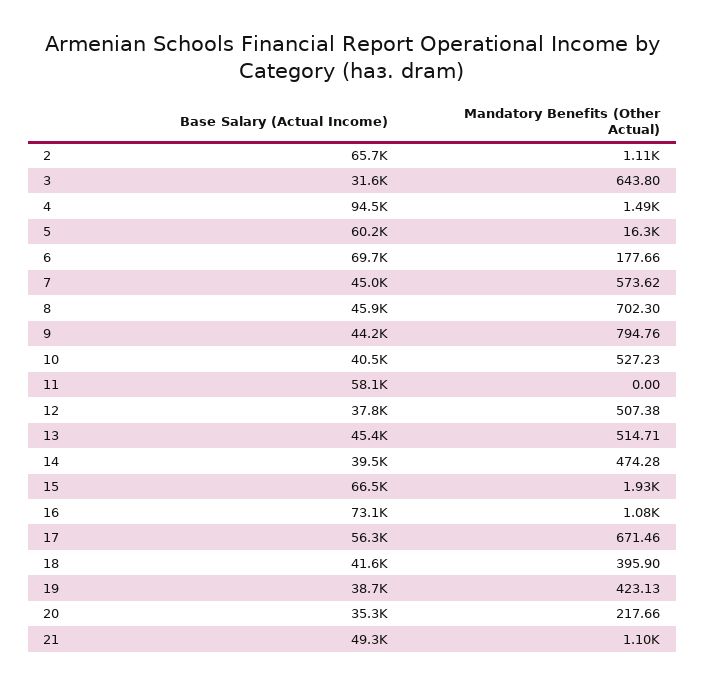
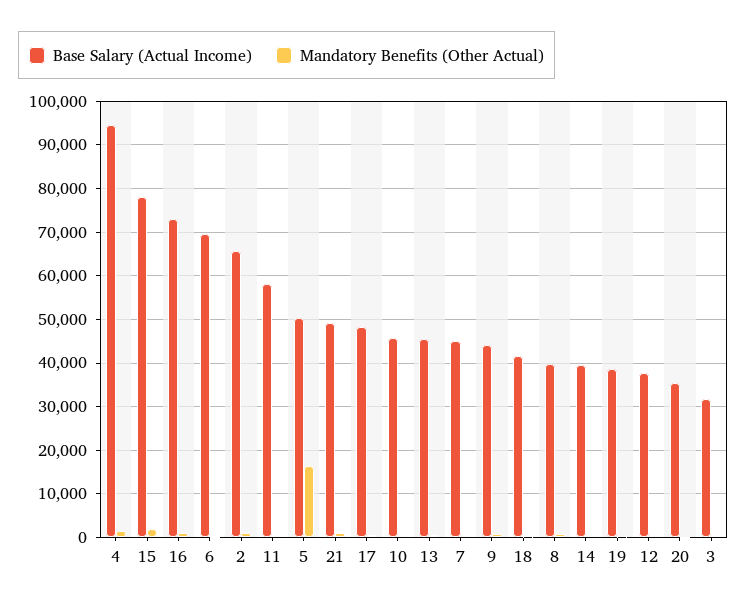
  {
    "Base Salary (Actual Income)": {
      "2": 65700,
      "3": 31600,
      "4": 94500,
-     "5": 60200,
+     "5": 50000,
      "6": 69700,
      "7": 45000,
-     "8": 45900,
+     "8": 40000,
      "9": 44200,
-     "10": 40500,
+     "10": 46000,
      "11": 58100,
      "12": 37800,
      "13": 45400,
      "14": 39500,
-     "15": 66500,
+     "15": 78000,
      "16": 73100,
-     "17": 56300,
+     "17": 48000,
      "18": 41600,
      "19": 38700,
      "20": 35300,
      "21": 49300
    },
    "Mandatory Benefits (Other Actual)": {
      "2": 1110,
      "3": 643.8,
      "4": 1490,
      "5": 16300,
      "6": 177.66,
      "7": 573.62,
      "8": 702.3,
      "9": 794.76,
      "10": 527.23,
      "11": 0,
      "12": 507.38,
      "13": 514.71,
      "14": 474.28,
      "15": 1930,
      "16": 1080,
      "17": 671.46,
      "18": 395.9,
      "19": 423.13,
      "20": 217.66,
      "21": 1100
    }
  }

